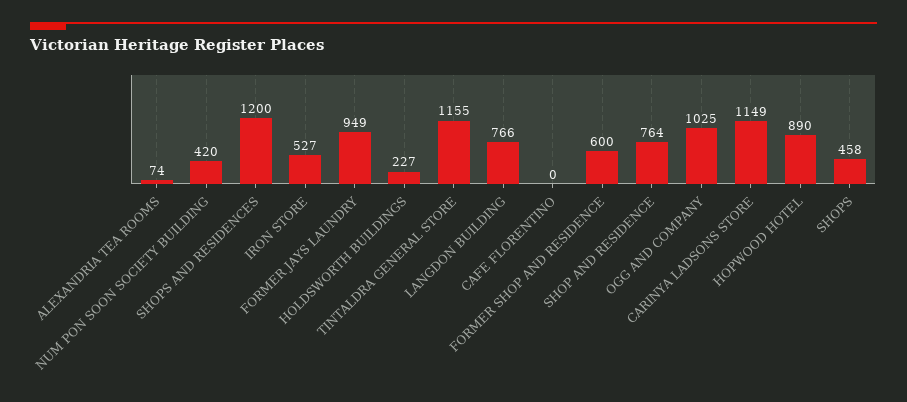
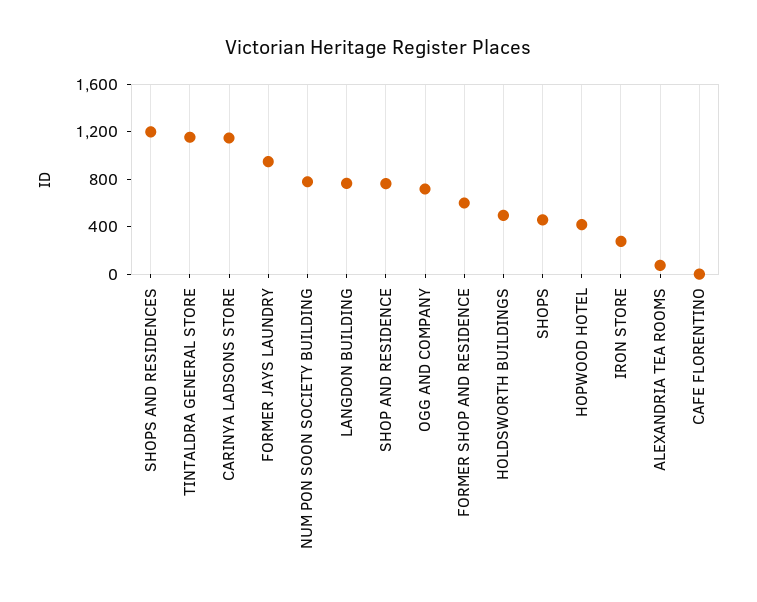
  {
    "ALEXANDRIA TEA ROOMS": 74,
-   "NUM PON SOON SOCIETY BUILDING": 420,
+   "NUM PON SOON SOCIETY BUILDING": 800,
    "SHOPS AND RESIDENCES": 1200,
-   "IRON STORE": 527,
+   "IRON STORE": 300,
    "FORMER JAYS LAUNDRY": 949,
-   "HOLDSWORTH BUILDINGS": 227,
+   "HOLDSWORTH BUILDINGS": 500,
    "TINTALDRA GENERAL STORE": 1155,
    "LANGDON BUILDING": 766,
    "CAFE FLORENTINO": 0,
    "FORMER SHOP AND RESIDENCE": 600,
    "SHOP AND RESIDENCE": 764,
-   "OGG AND COMPANY": 1025,
+   "OGG AND COMPANY": 700,
    "CARINYA LADSONS STORE": 1149,
-   "HOPWOOD HOTEL": 890,
+   "HOPWOOD HOTEL": 400,
    "SHOPS": 458
  }

